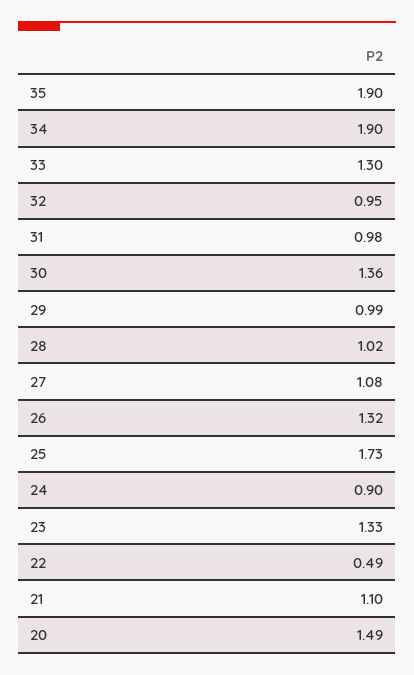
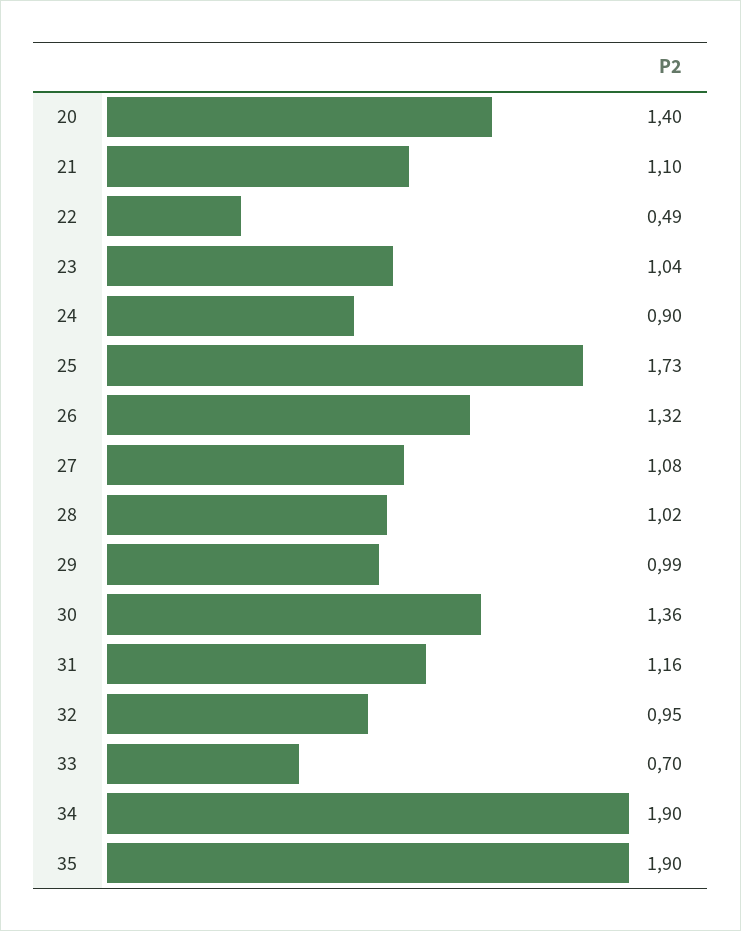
  {
    "35": 1.9,
    "34": 1.9,
-   "33": 1.3,
+   "33": 0.7,
    "32": 0.95,
-   "31": 0.98,
+   "31": 1.16,
    "30": 1.36,
    "29": 0.99,
    "28": 1.02,
    "27": 1.08,
    "26": 1.32,
    "25": 1.73,
    "24": 0.9,
-   "23": 1.33,
+   "23": 1.04,
    "22": 0.49,
    "21": 1.1,
-   "20": 1.49
+   "20": 1.4
  }

